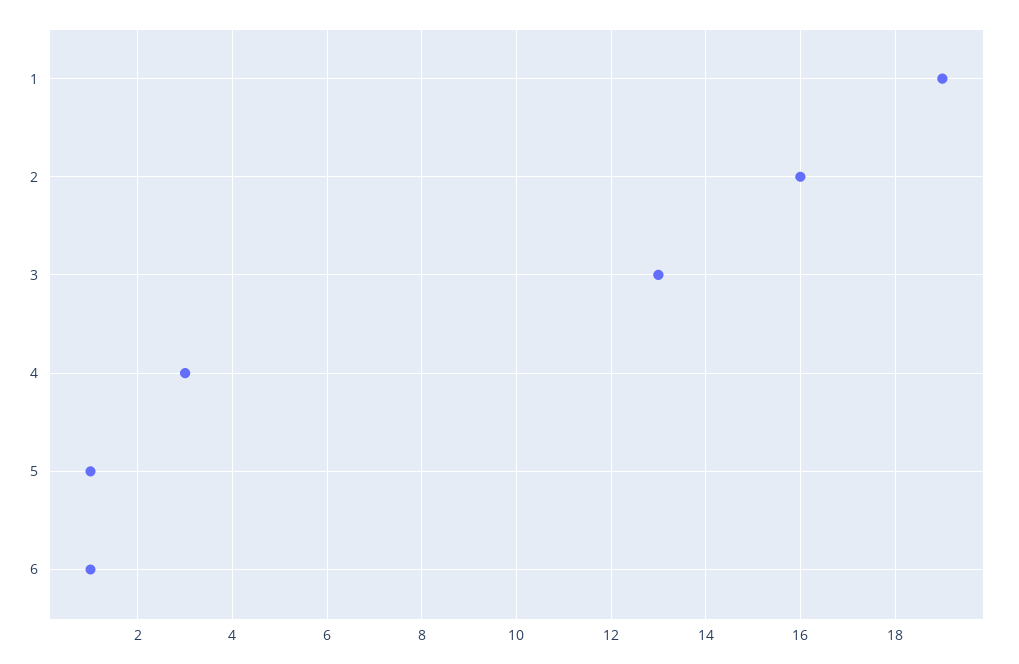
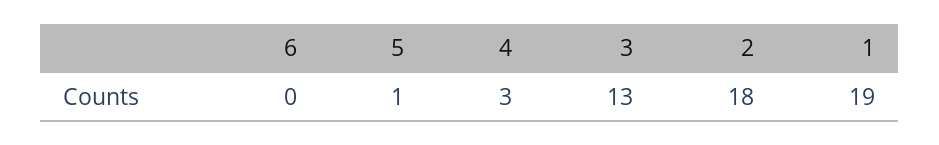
  {
    "1": 19,
-   "2": 16,
+   "2": 18,
    "3": 13,
    "4": 3,
    "5": 1,
-   "6": 1
+   "6": 0
  }

